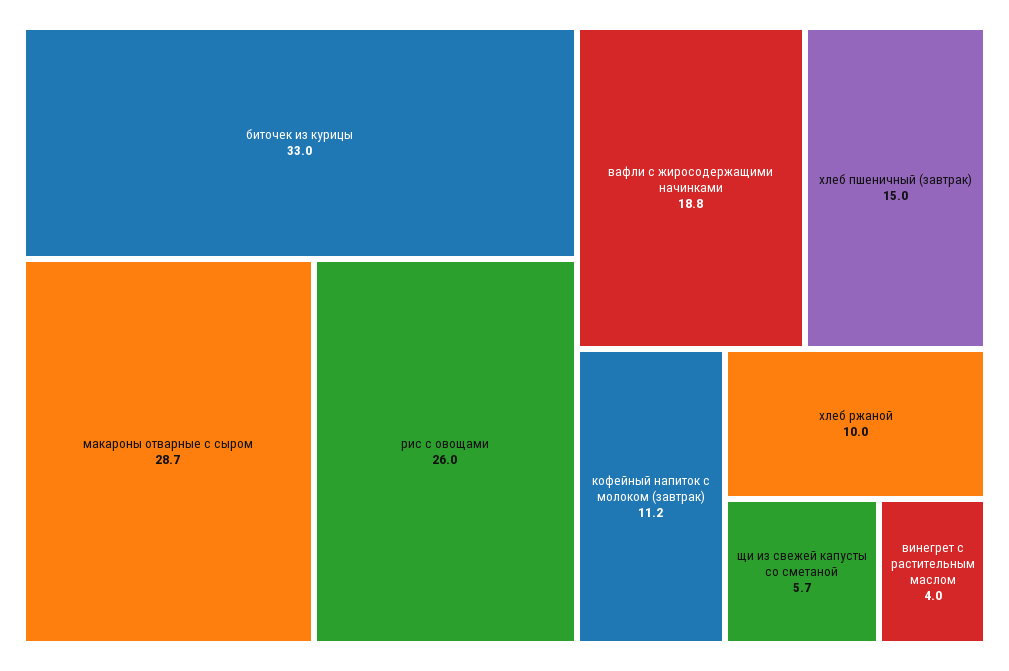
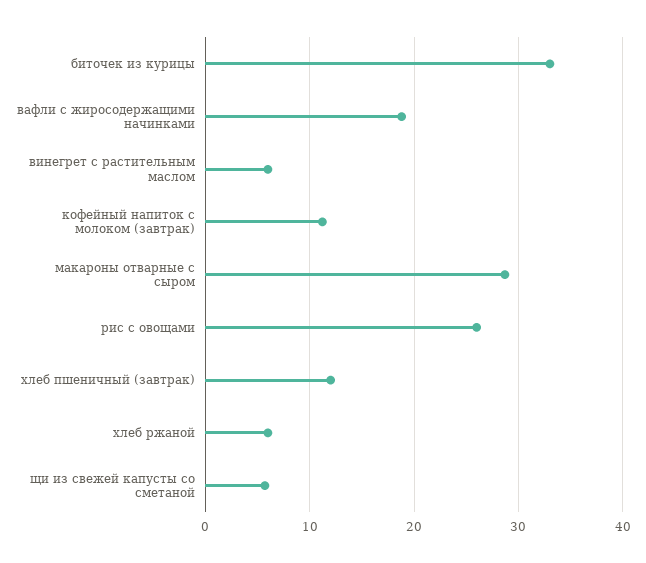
  {
    "биточек из курицы": 33,
    "макароны отварные с сыром": 28.7,
    "рис с овощами": 26,
    "вафли с жиросодержащими начинками": 18.8,
-   "хлеб пшеничный (завтрак)": 15,
+   "хлеб пшеничный (завтрак)": 12,
    "кофейный напиток с молоком (завтрак)": 11.2,
-   "хлеб ржаной": 10,
+   "хлеб ржаной": 6,
    "щи из свежей капусты со сметаной": 5.7,
-   "винегрет с растительным маслом": 4
+   "винегрет с растительным маслом": 6
  }

